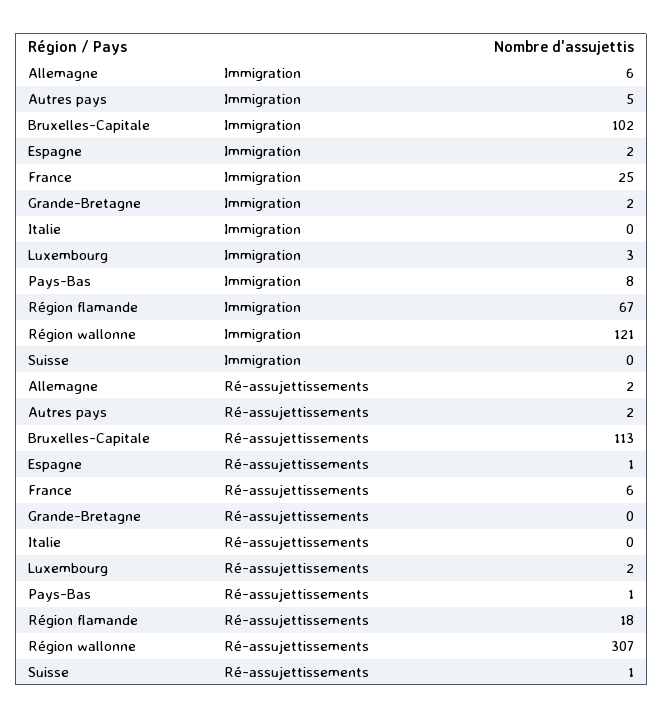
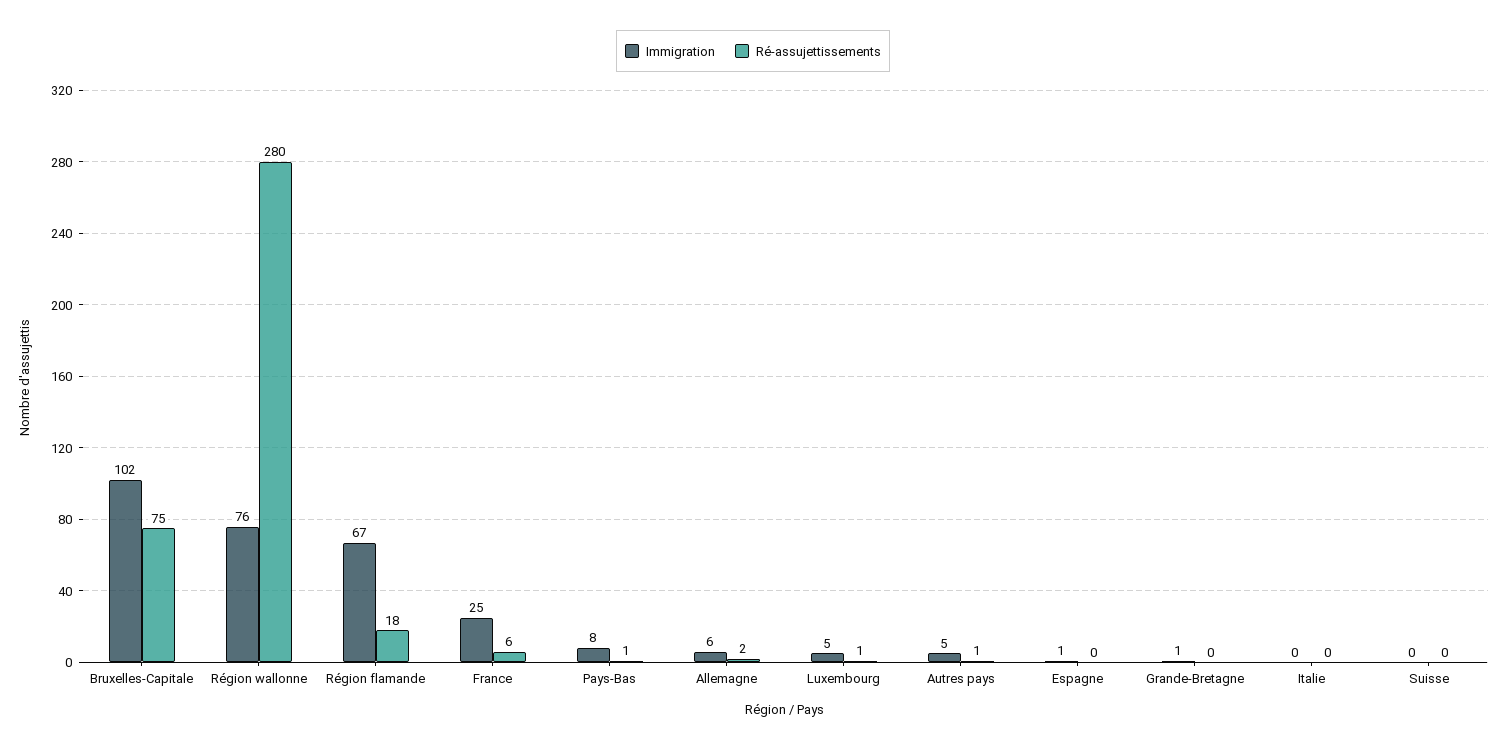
  {
    "Immigration": {
      "Allemagne": 6,
      "Autres pays": 5,
      "Bruxelles-Capitale": 102,
-     "Espagne": 2,
+     "Espagne": 1,
      "France": 25,
-     "Grande-Bretagne": 2,
+     "Grande-Bretagne": 1,
      "Italie": 0,
-     "Luxembourg": 3,
+     "Luxembourg": 5,
      "Pays-Bas": 8,
      "Région flamande": 67,
-     "Région wallonne": 121,
+     "Région wallonne": 76,
      "Suisse": 0
    },
    "Ré-assujettissements": {
      "Allemagne": 2,
-     "Autres pays": 2,
+     "Autres pays": 1,
-     "Bruxelles-Capitale": 113,
+     "Bruxelles-Capitale": 75,
-     "Espagne": 1,
+     "Espagne": 0,
      "France": 6,
      "Grande-Bretagne": 0,
      "Italie": 0,
-     "Luxembourg": 2,
+     "Luxembourg": 1,
      "Pays-Bas": 1,
      "Région flamande": 18,
-     "Région wallonne": 307,
+     "Région wallonne": 280,
-     "Suisse": 1
+     "Suisse": 0
    }
  }

